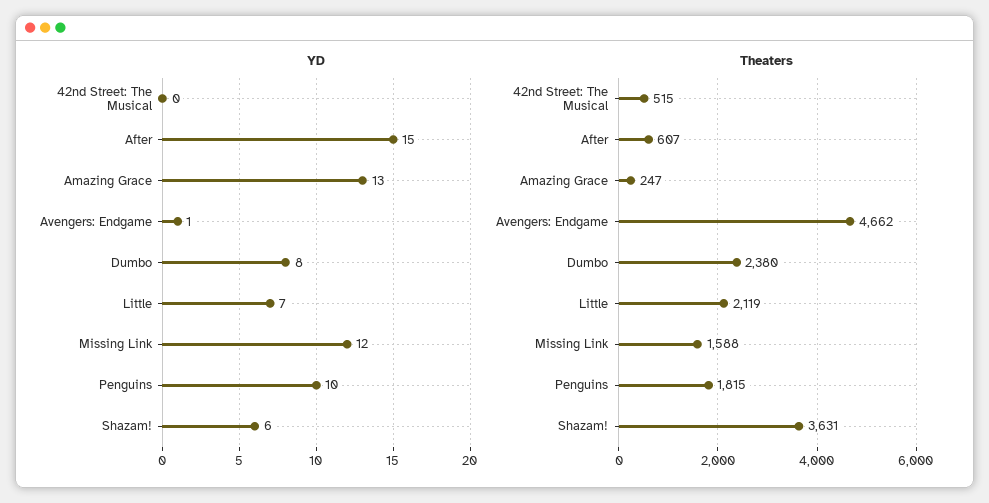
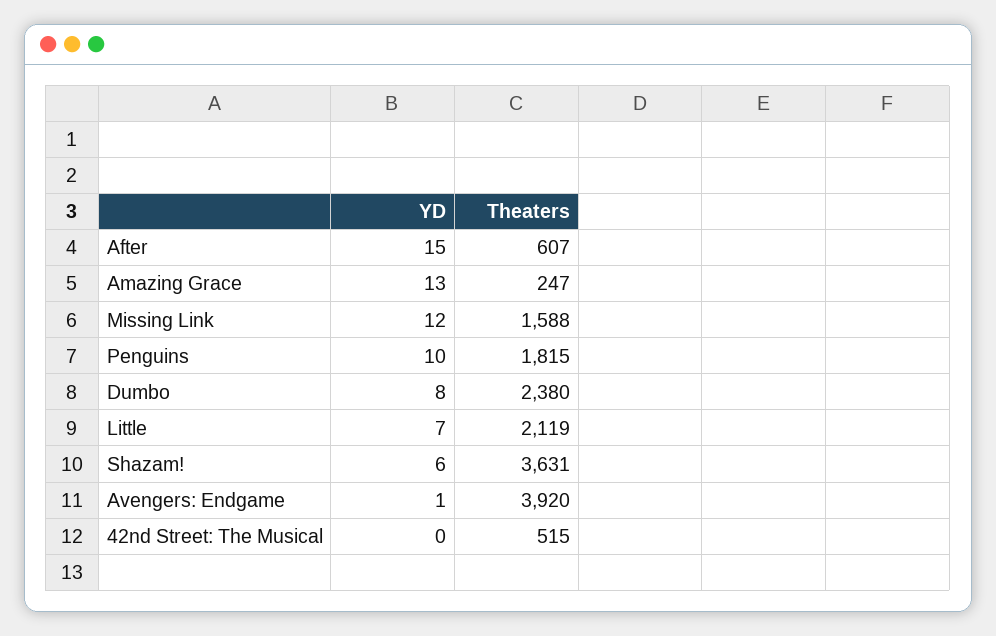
  {
    "YD": {
      "42nd Street: The Musical": 0,
      "After": 15,
      "Amazing Grace": 13,
      "Avengers: Endgame": 1,
      "Dumbo": 8,
      "Little": 7,
      "Missing Link": 12,
      "Penguins": 10,
      "Shazam!": 6
    },
    "Theaters": {
      "42nd Street: The Musical": 515,
      "After": 607,
      "Amazing Grace": 247,
-     "Avengers: Endgame": 4662,
+     "Avengers: Endgame": 3920,
      "Dumbo": 2380,
      "Little": 2119,
      "Missing Link": 1588,
      "Penguins": 1815,
      "Shazam!": 3631
    }
  }

